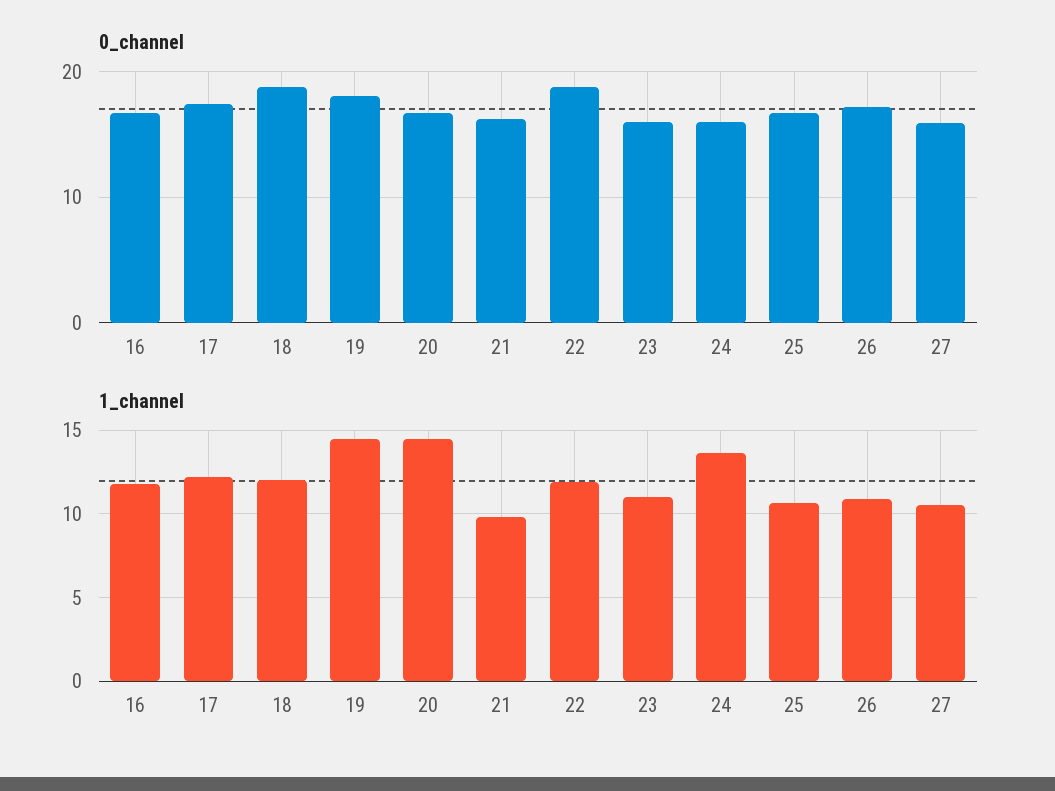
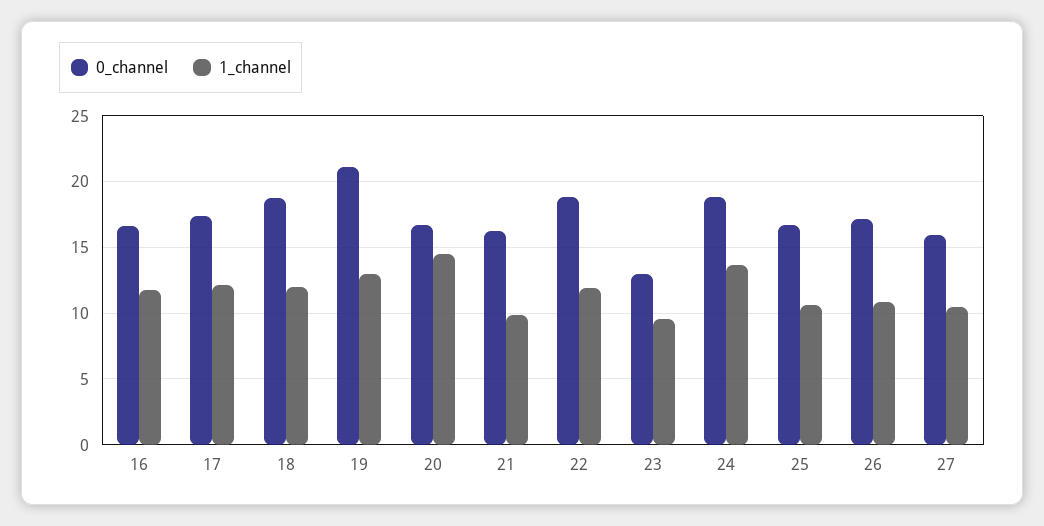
  {
    "0_channel": {
      "16": 16.5,
      "17": 17.5,
      "18": 19,
-     "19": 18,
+     "19": 21,
      "20": 16.5,
      "21": 16,
      "22": 19,
-     "23": 16,
+     "23": 13,
-     "24": 16,
+     "24": 19,
      "25": 16.5,
      "26": 17,
      "27": 16
    },
    "1_channel": {
      "16": 12,
      "17": 12,
      "18": 12,
-     "19": 14.5,
+     "19": 13,
      "20": 14.5,
      "21": 10,
      "22": 12,
-     "23": 11,
+     "23": 9.5,
      "24": 13.5,
      "25": 10.5,
      "26": 11,
      "27": 10.5
    }
  }

